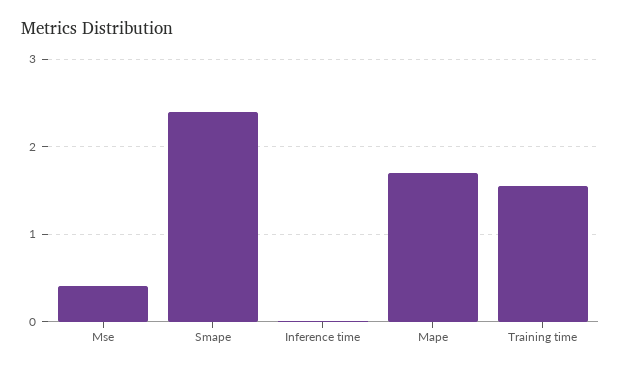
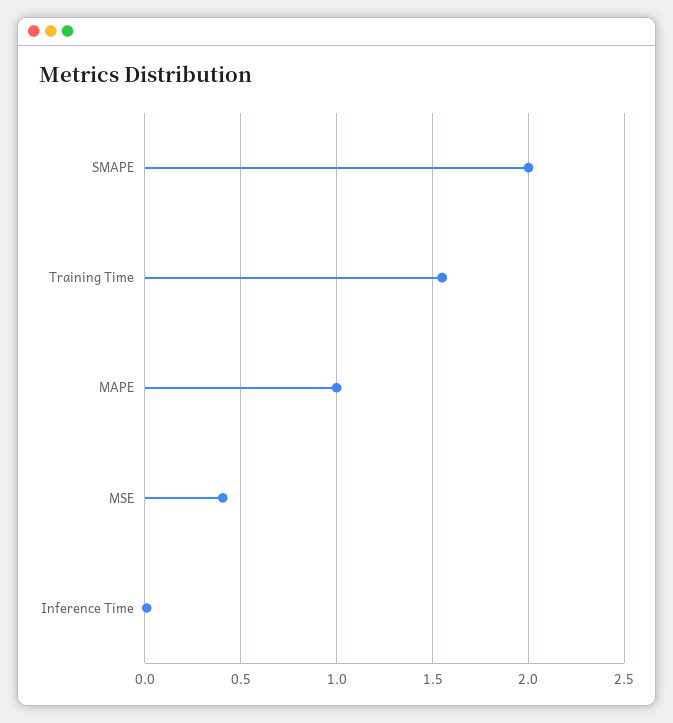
  {
    "Mse": 0.4,
-   "Smape": 2.4,
+   "Smape": 2,
    "Inference time": 0,
-   "Mape": 1.7,
+   "Mape": 1,
    "Training time": 1.55
  }

